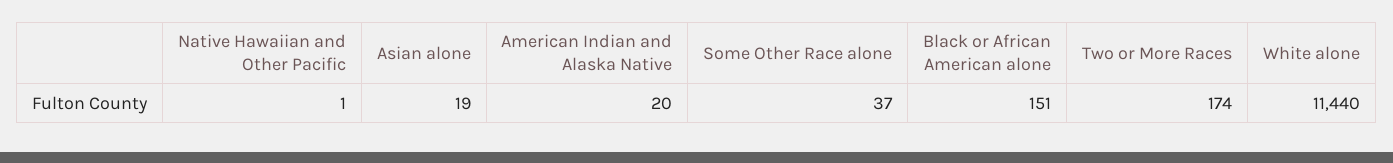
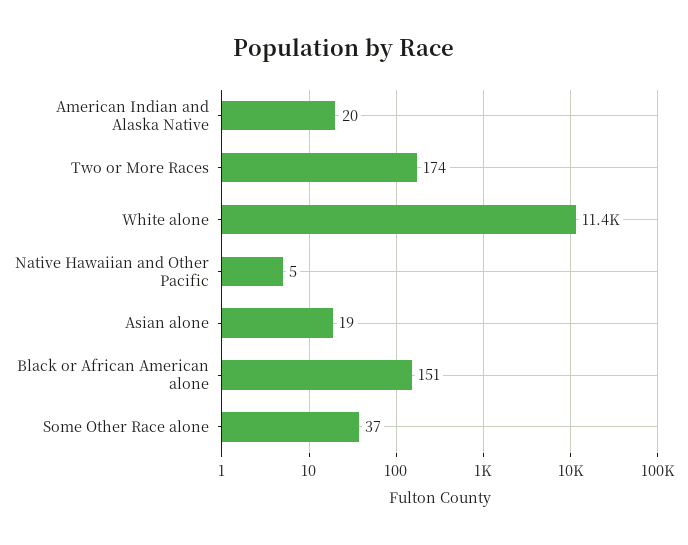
  {
-   "Native Hawaiian and Other Pacific": 1,
+   "Native Hawaiian and Other Pacific": 5,
    "Asian alone": 19,
    "American Indian and Alaska Native": 20,
    "Some Other Race alone": 37,
    "Black or African American alone": 151,
    "Two or More Races": 174,
    "White alone": 11440
  }

